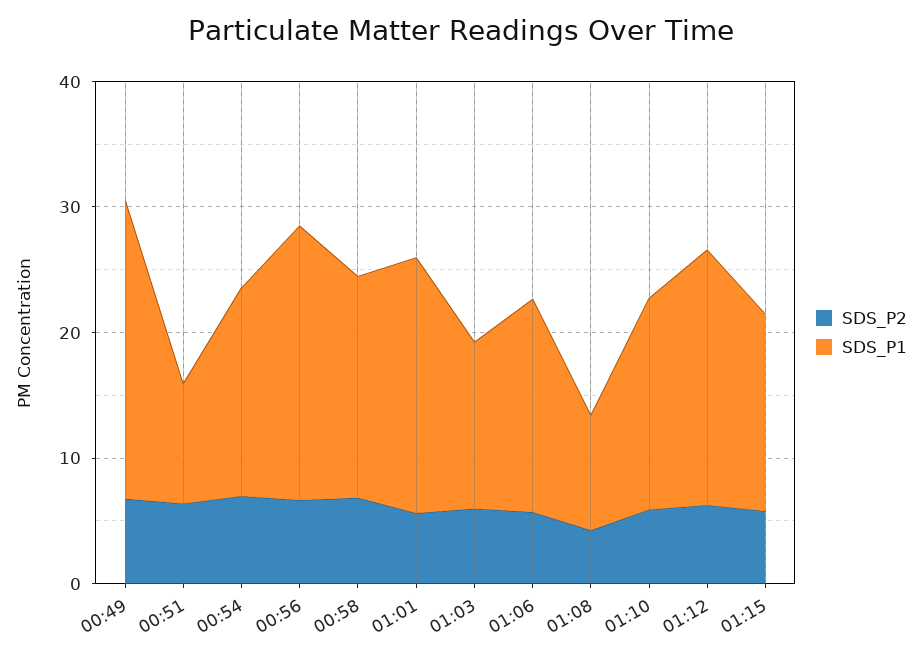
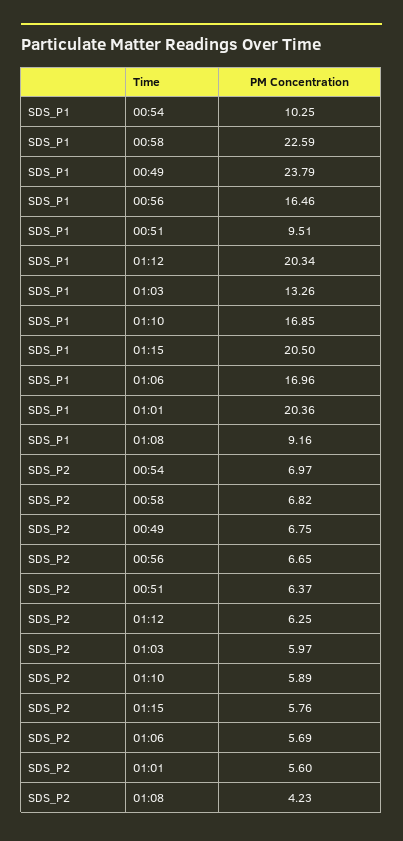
  {
    "SDS_P2": {
      "00:49": 6.75,
      "00:51": 6.37,
      "00:54": 6.97,
      "00:56": 6.65,
      "00:58": 6.82,
      "01:01": 5.6,
      "01:03": 5.97,
      "01:06": 5.69,
      "01:08": 4.23,
      "01:10": 5.89,
      "01:12": 6.25,
      "01:15": 5.76
    },
    "SDS_P1": {
      "00:49": 23.79,
      "00:51": 9.51,
-     "00:54": 16,
+     "00:54": 10.25,
-     "00:56": 22,
+     "00:56": 16.46,
-     "00:58": 18,
+     "00:58": 22.59,
      "01:01": 20.36,
      "01:03": 13.26,
      "01:06": 16.96,
      "01:08": 9.16,
      "01:10": 16.85,
      "01:12": 20.34,
-     "01:15": 16
+     "01:15": 20.5
    }
  }

